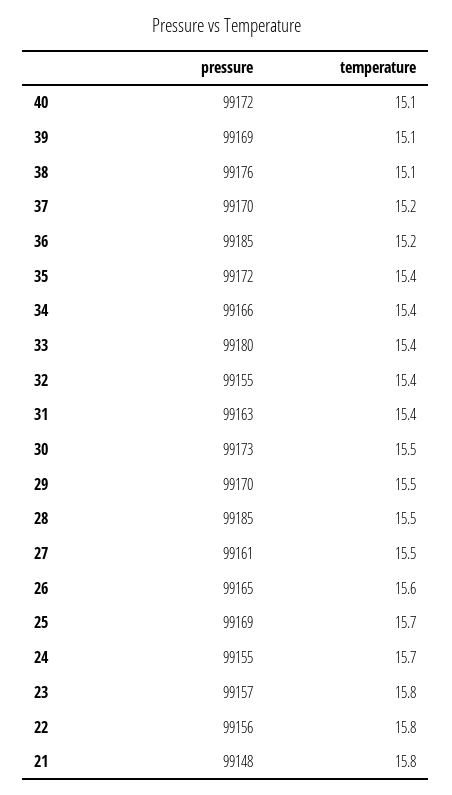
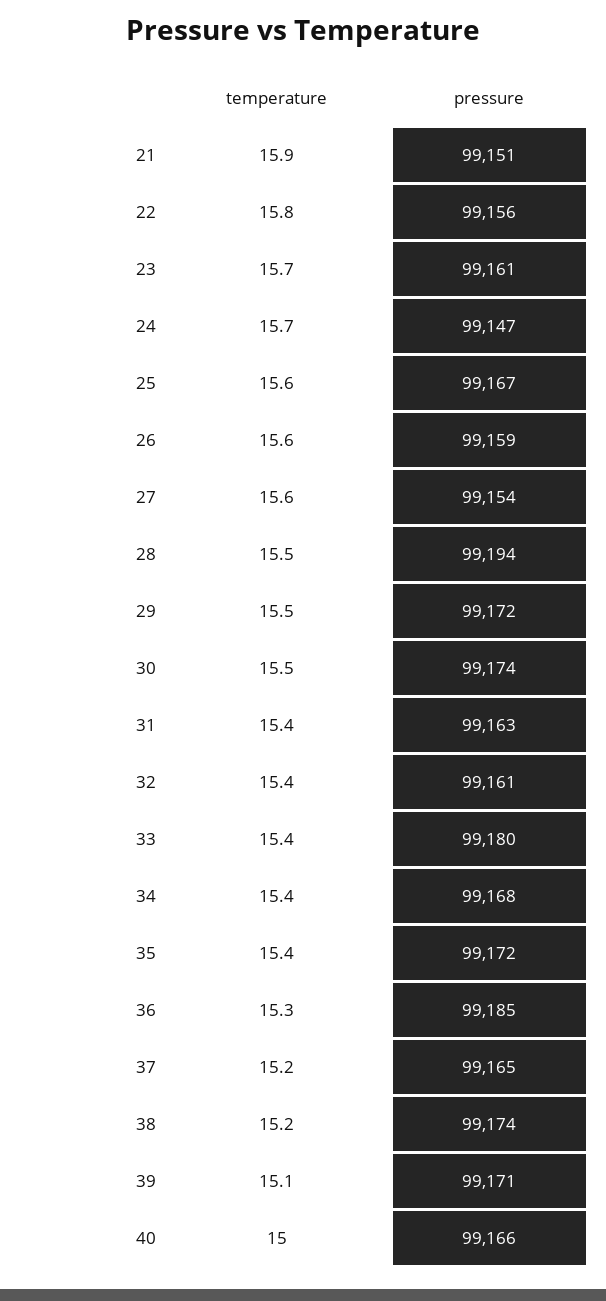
  {
    "pressure": {
-     "40": 99172,
+     "40": 99166,
-     "39": 99169,
+     "39": 99171,
-     "38": 99176,
+     "38": 99174,
-     "37": 99170,
+     "37": 99165,
      "36": 99185,
      "35": 99172,
-     "34": 99166,
+     "34": 99168,
      "33": 99180,
-     "32": 99155,
+     "32": 99161,
      "31": 99163,
-     "30": 99173,
+     "30": 99174,
-     "29": 99170,
+     "29": 99172,
-     "28": 99185,
+     "28": 99194,
-     "27": 99161,
+     "27": 99154,
-     "26": 99165,
+     "26": 99159,
-     "25": 99169,
+     "25": 99167,
-     "24": 99155,
+     "24": 99147,
-     "23": 99157,
+     "23": 99161,
      "22": 99156,
-     "21": 99148
+     "21": 99151
    },
    "temperature": {
-     "40": 15.1,
+     "40": 15,
      "39": 15.1,
-     "38": 15.1,
+     "38": 15.2,
      "37": 15.2,
-     "36": 15.2,
+     "36": 15.3,
      "35": 15.4,
      "34": 15.4,
      "33": 15.4,
      "32": 15.4,
      "31": 15.4,
      "30": 15.5,
      "29": 15.5,
      "28": 15.5,
-     "27": 15.5,
+     "27": 15.6,
      "26": 15.6,
-     "25": 15.7,
+     "25": 15.6,
      "24": 15.7,
-     "23": 15.8,
+     "23": 15.7,
      "22": 15.8,
-     "21": 15.8
+     "21": 15.9
    }
  }

